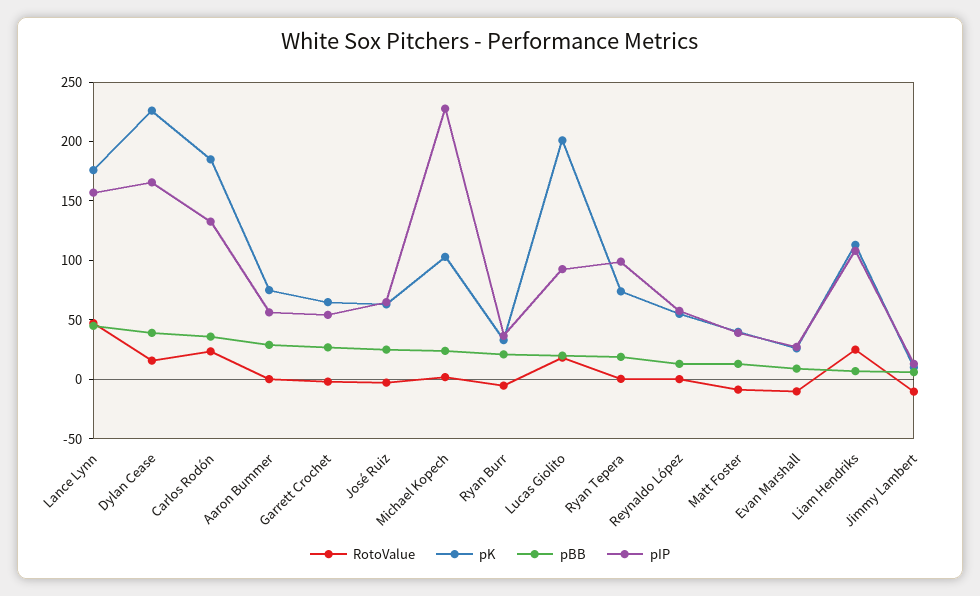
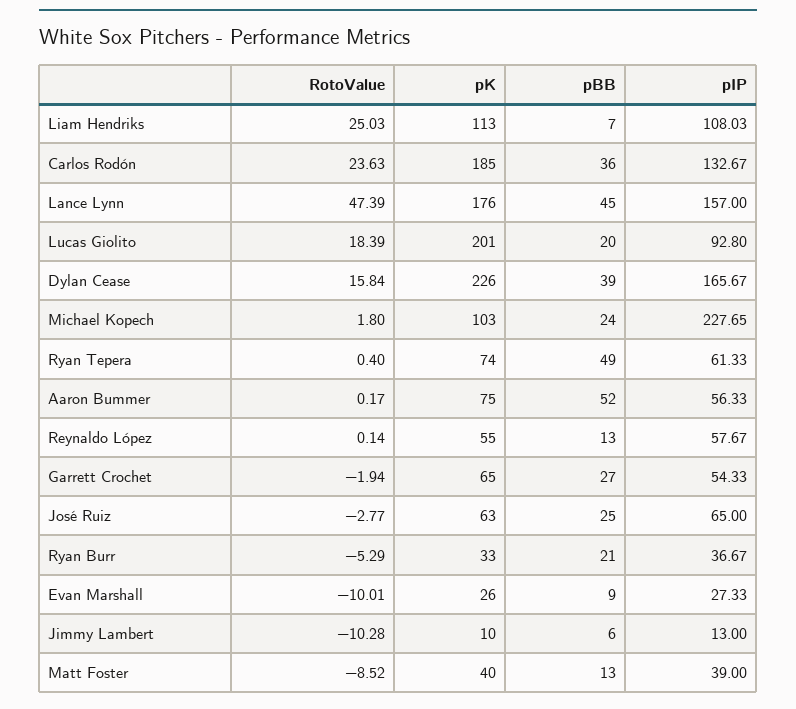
  {
    "RotoValue": {
      "Lance Lynn": 47.39,
      "Dylan Cease": 15.84,
      "Carlos Rodón": 23.63,
      "Aaron Bummer": 0.17,
      "Garrett Crochet": -1.94,
      "José Ruiz": -2.77,
      "Michael Kopech": 1.8,
      "Ryan Burr": -5.29,
      "Lucas Giolito": 18.39,
      "Ryan Tepera": 0.4,
      "Reynaldo López": 0.14,
      "Matt Foster": -8.52,
      "Evan Marshall": -10.01,
      "Liam Hendriks": 25.03,
      "Jimmy Lambert": -10.28
    },
    "pK": {
      "Lance Lynn": 176,
      "Dylan Cease": 226,
      "Carlos Rodón": 185,
      "Aaron Bummer": 75,
      "Garrett Crochet": 65,
      "José Ruiz": 63,
      "Michael Kopech": 103,
      "Ryan Burr": 33,
      "Lucas Giolito": 201,
      "Ryan Tepera": 74,
      "Reynaldo López": 55,
      "Matt Foster": 40,
      "Evan Marshall": 26,
      "Liam Hendriks": 113,
      "Jimmy Lambert": 10
    },
    "pBB": {
      "Lance Lynn": 45,
      "Dylan Cease": 39,
      "Carlos Rodón": 36,
-     "Aaron Bummer": 30,
+     "Aaron Bummer": 52,
      "Garrett Crochet": 27,
      "José Ruiz": 25,
      "Michael Kopech": 24,
      "Ryan Burr": 21,
      "Lucas Giolito": 20,
-     "Ryan Tepera": 20,
+     "Ryan Tepera": 49,
      "Reynaldo López": 13,
      "Matt Foster": 13,
      "Evan Marshall": 9,
      "Liam Hendriks": 7,
      "Jimmy Lambert": 6
    },
    "pIP": {
      "Lance Lynn": 157,
      "Dylan Cease": 165.67,
      "Carlos Rodón": 132.67,
      "Aaron Bummer": 56.33,
      "Garrett Crochet": 54.33,
      "José Ruiz": 65,
      "Michael Kopech": 227.65,
      "Ryan Burr": 36.67,
      "Lucas Giolito": 92.8,
-     "Ryan Tepera": 100,
+     "Ryan Tepera": 61.33,
      "Reynaldo López": 57.67,
      "Matt Foster": 39,
      "Evan Marshall": 27.33,
      "Liam Hendriks": 108.03,
      "Jimmy Lambert": 13
    }
  }

